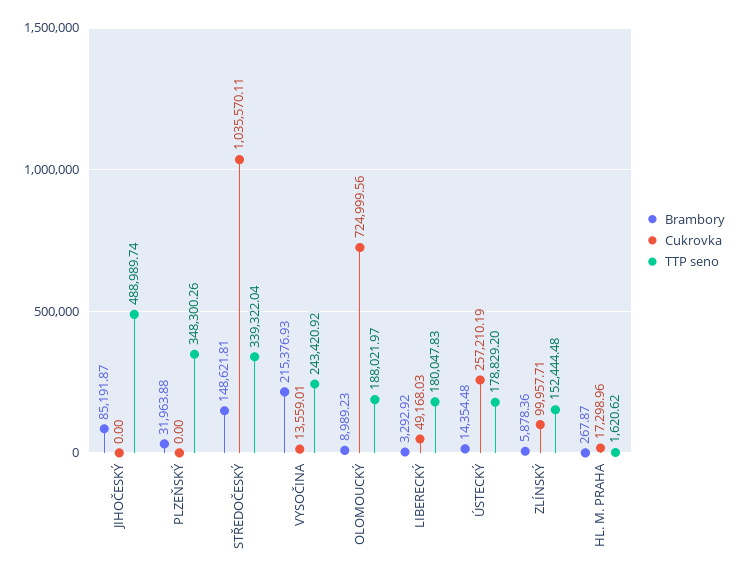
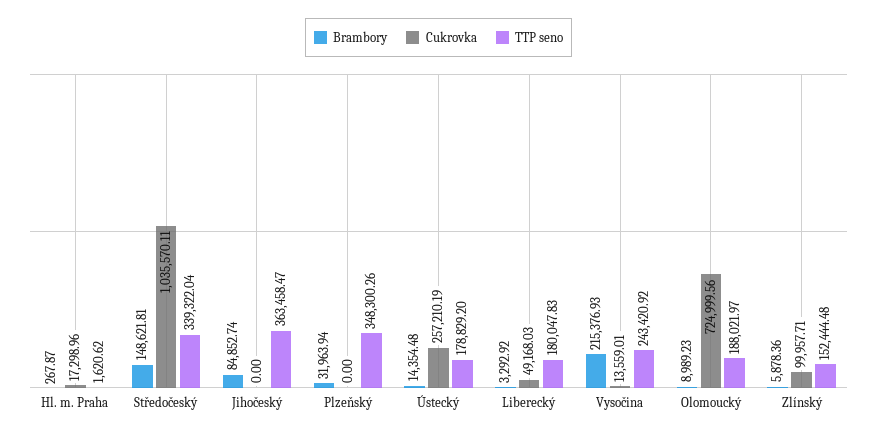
  {
    "Brambory": {
-     "JIHOČESKÝ": 85191.87,
+     "JIHOČESKÝ": 84852.74,
-     "PLZEŇSKÝ": 31963.88,
+     "PLZEŇSKÝ": 31963.94,
      "STŘEDOČESKÝ": 148621.81,
      "VYSOČINA": 215376.93,
      "OLOMOUCKÝ": 8989.23,
      "LIBERECKÝ": 3292.92,
      "ÚSTECKÝ": 14354.48,
      "ZLÍNSKÝ": 5878.36,
      "HL. M. PRAHA": 267.87
    },
    "Cukrovka": {
      "JIHOČESKÝ": 0,
      "PLZEŇSKÝ": 0,
      "STŘEDOČESKÝ": 1035570.11,
      "VYSOČINA": 13559.01,
      "OLOMOUCKÝ": 724999.56,
      "LIBERECKÝ": 49168.03,
      "ÚSTECKÝ": 257210.19,
      "ZLÍNSKÝ": 99957.71,
      "HL. M. PRAHA": 17298.96
    },
    "TTP seno": {
-     "JIHOČESKÝ": 488989.74,
+     "JIHOČESKÝ": 363458.47,
      "PLZEŇSKÝ": 348300.26,
      "STŘEDOČESKÝ": 339322.04,
      "VYSOČINA": 243420.92,
      "OLOMOUCKÝ": 188021.97,
      "LIBERECKÝ": 180047.83,
      "ÚSTECKÝ": 178829.2,
      "ZLÍNSKÝ": 152444.48,
      "HL. M. PRAHA": 1620.62
    }
  }

